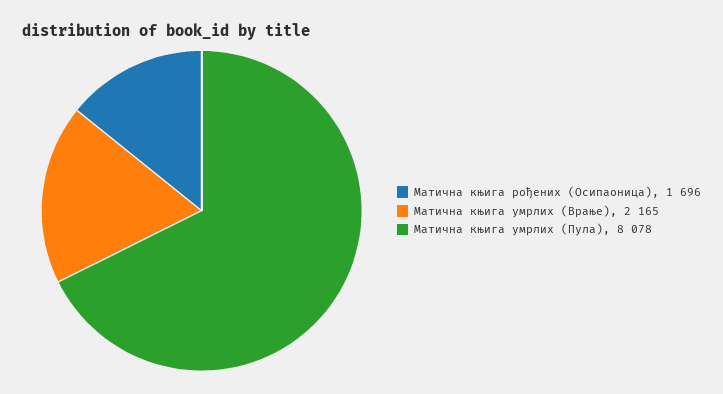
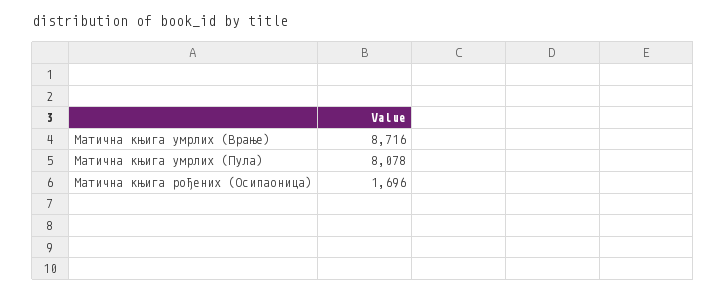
  {
    "Матична књига рођених (Осипаоница)": 1696,
-   "Матична књига умрлих (Врање)": 2165,
+   "Матична књига умрлих (Врање)": 8716,
    "Матична књига умрлих (Пула)": 8078
  }

